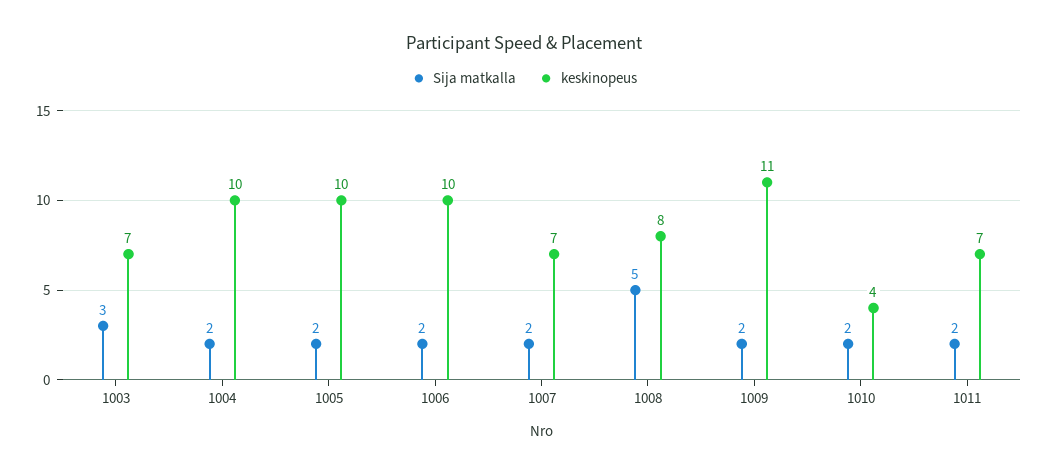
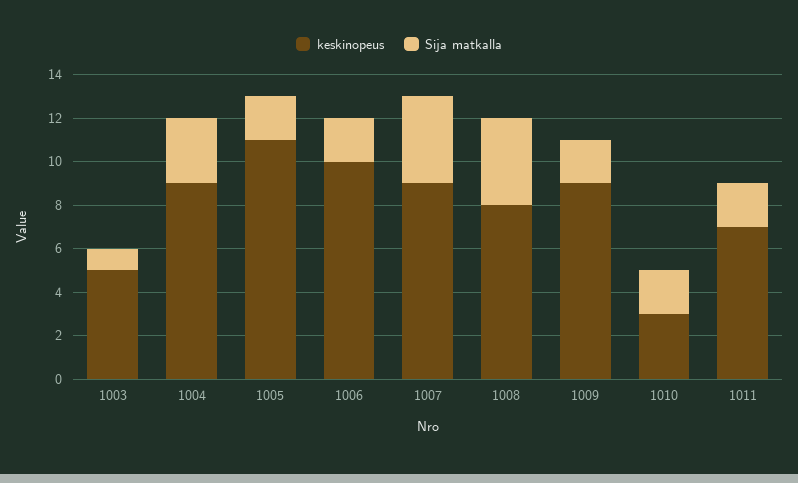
  {
    "Sija matkalla": {
-     "1003": 3,
+     "1003": 1,
-     "1004": 2,
+     "1004": 3,
      "1005": 2,
      "1006": 2,
-     "1007": 2,
+     "1007": 4,
-     "1008": 5,
+     "1008": 4,
      "1009": 2,
      "1010": 2,
      "1011": 2
    },
    "keskinopeus": {
-     "1003": 7,
+     "1003": 5,
-     "1004": 10,
+     "1004": 9,
-     "1005": 10,
+     "1005": 11,
      "1006": 10,
-     "1007": 7,
+     "1007": 9,
      "1008": 8,
-     "1009": 11,
+     "1009": 9,
-     "1010": 4,
+     "1010": 3,
      "1011": 7
    }
  }

